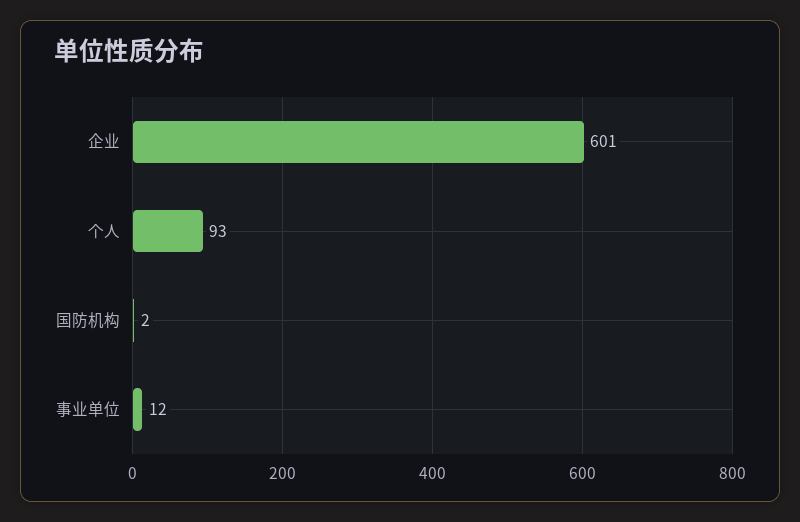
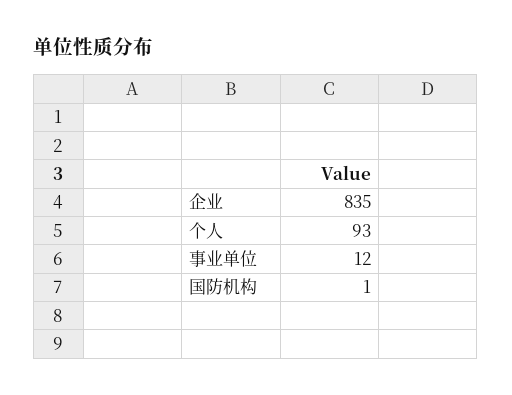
  {
-   "企业": 601,
+   "企业": 835,
    "个人": 93,
-   "国防机构": 2,
+   "国防机构": 1,
    "事业单位": 12
  }

